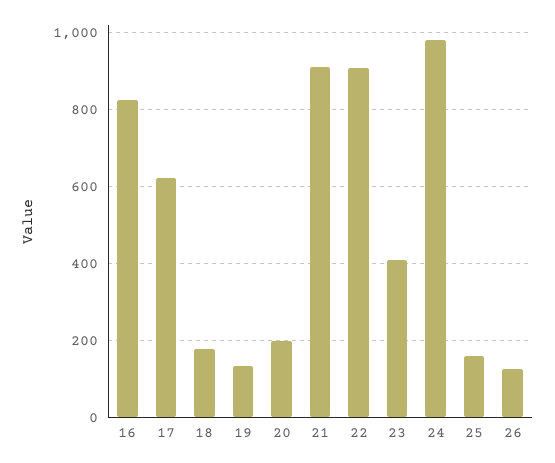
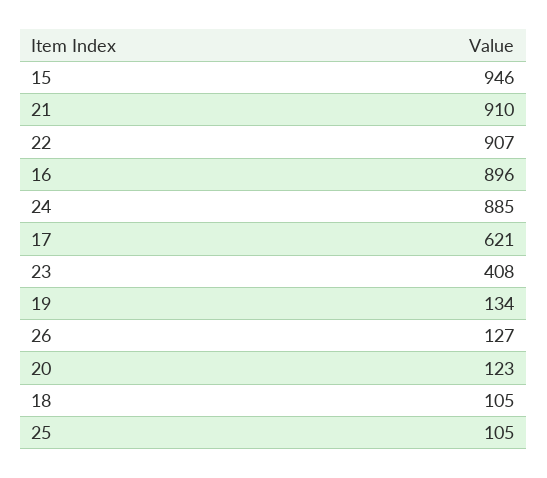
  {
-   "16": 820,
+   "16": 896,
    "17": 621,
-   "18": 180,
+   "18": 105,
    "19": 134,
-   "20": 200,
+   "20": 123,
    "21": 910,
    "22": 907,
    "23": 408,
-   "24": 980,
+   "24": 885,
-   "25": 160,
+   "25": 105,
-   "26": 127
+   "26": 127,
+   "15": 946
  }

